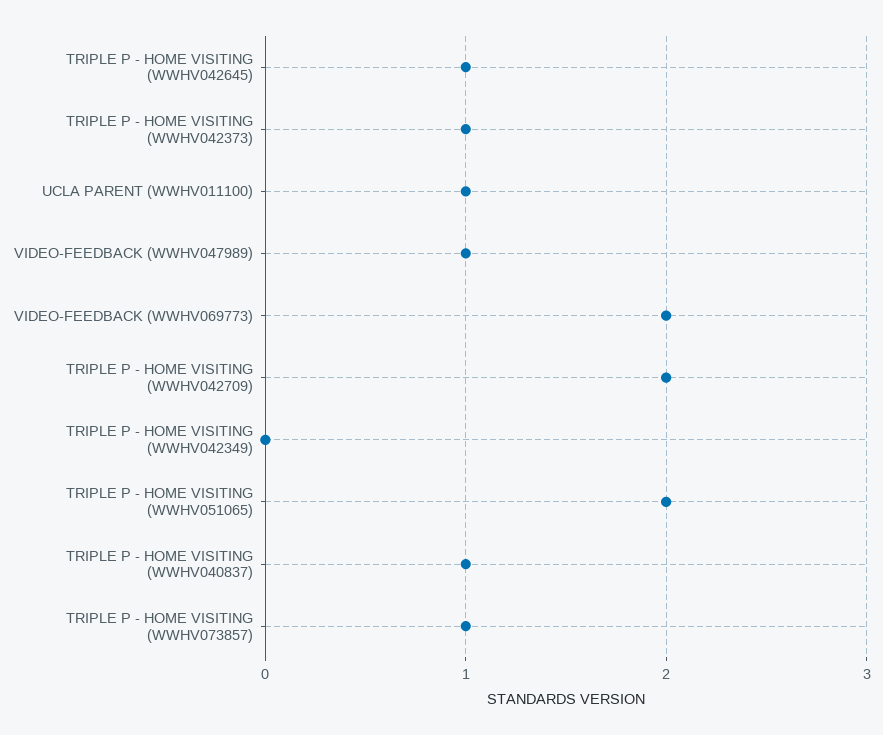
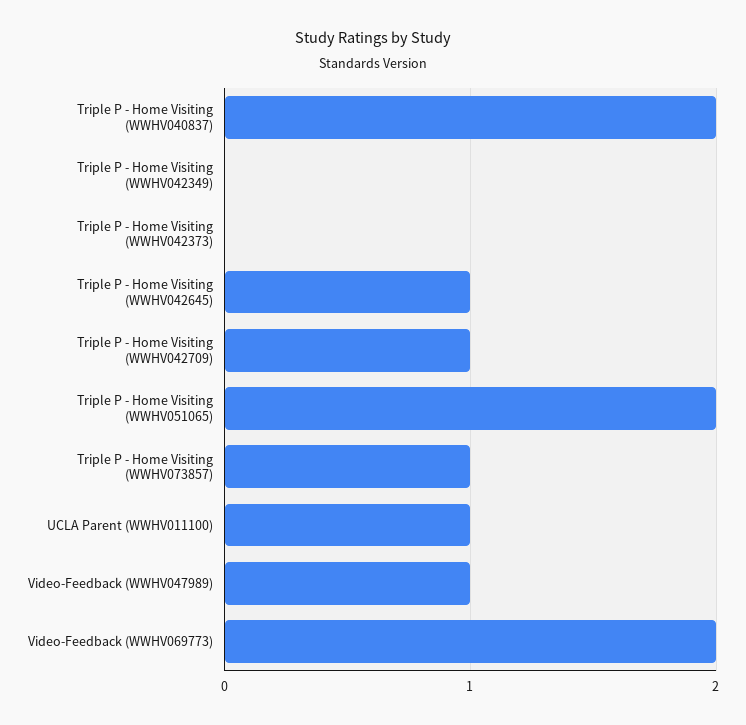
  {
    "TRIPLE P - HOME VISITING (WWHV042645)": 1,
-   "TRIPLE P - HOME VISITING (WWHV042373)": 1,
+   "TRIPLE P - HOME VISITING (WWHV042373)": 0,
    "UCLA PARENT (WWHV011100)": 1,
    "VIDEO-FEEDBACK (WWHV047989)": 1,
    "VIDEO-FEEDBACK (WWHV069773)": 2,
-   "TRIPLE P - HOME VISITING (WWHV042709)": 2,
+   "TRIPLE P - HOME VISITING (WWHV042709)": 1,
    "TRIPLE P - HOME VISITING (WWHV042349)": 0,
    "TRIPLE P - HOME VISITING (WWHV051065)": 2,
-   "TRIPLE P - HOME VISITING (WWHV040837)": 1,
+   "TRIPLE P - HOME VISITING (WWHV040837)": 2,
    "TRIPLE P - HOME VISITING (WWHV073857)": 1
  }

